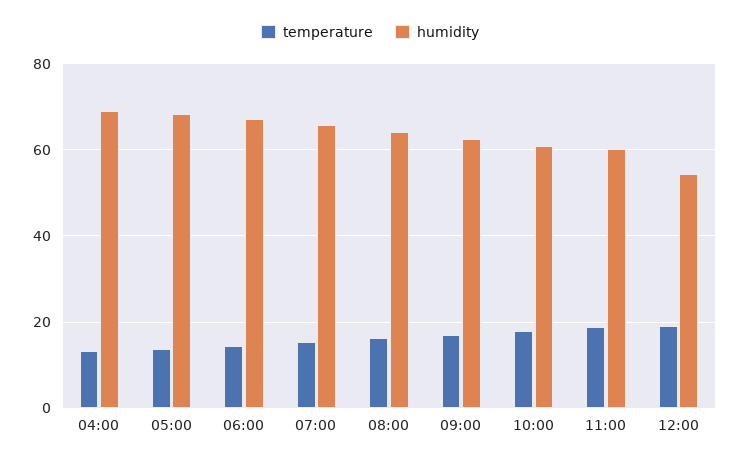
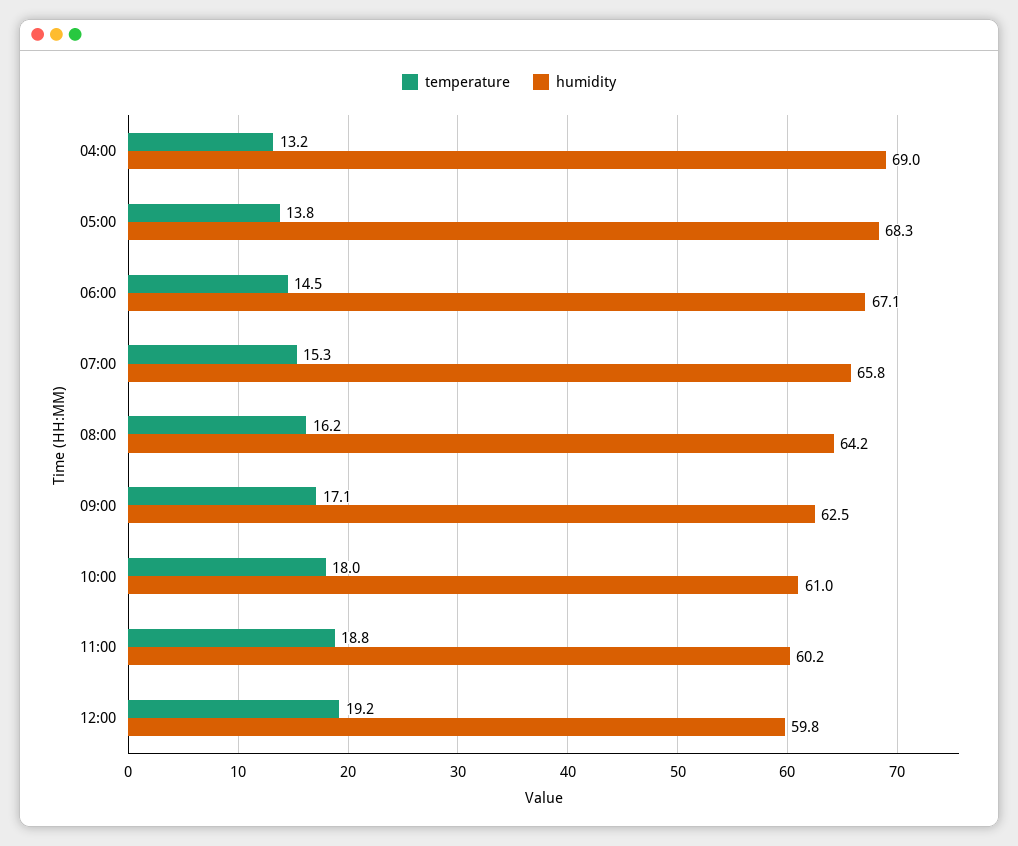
  {
    "temperature": {
      "04:00": 13.2,
      "05:00": 13.8,
      "06:00": 14.5,
      "07:00": 15.3,
      "08:00": 16.2,
      "09:00": 17.1,
      "10:00": 18,
      "11:00": 18.8,
      "12:00": 19.2
    },
    "humidity": {
      "04:00": 69,
      "05:00": 68.3,
      "06:00": 67.1,
      "07:00": 65.8,
      "08:00": 64.2,
      "09:00": 62.5,
      "10:00": 61,
      "11:00": 60.2,
-     "12:00": 54
+     "12:00": 59.8
    }
  }

